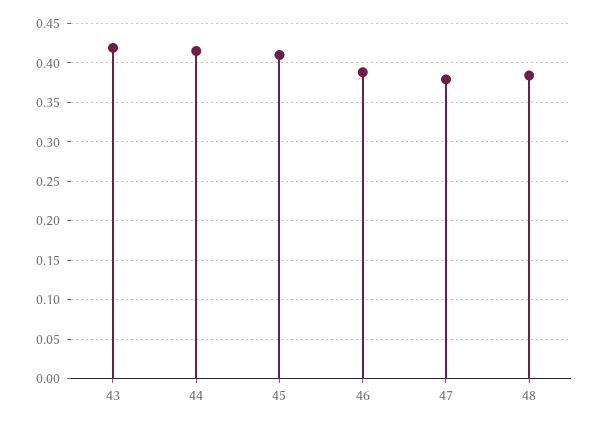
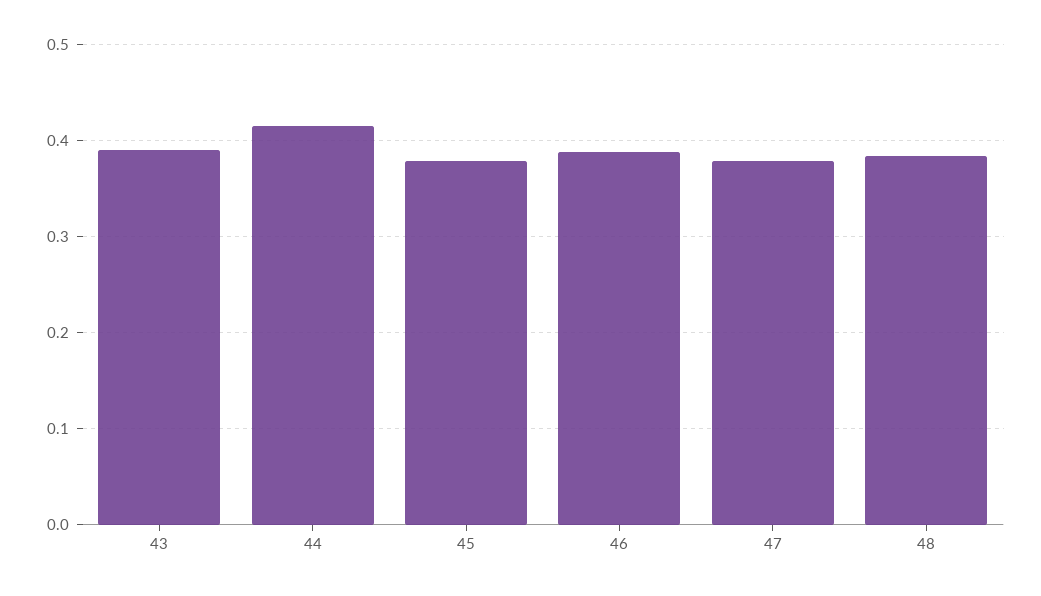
  {
-   "43": 0.42,
+   "43": 0.39,
    "44": 0.42,
-   "45": 0.41,
+   "45": 0.38,
    "46": 0.39,
    "47": 0.38,
    "48": 0.38
  }

